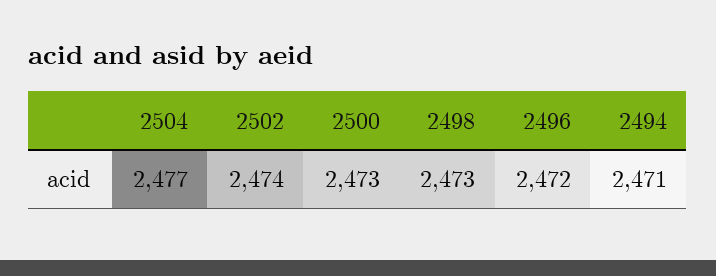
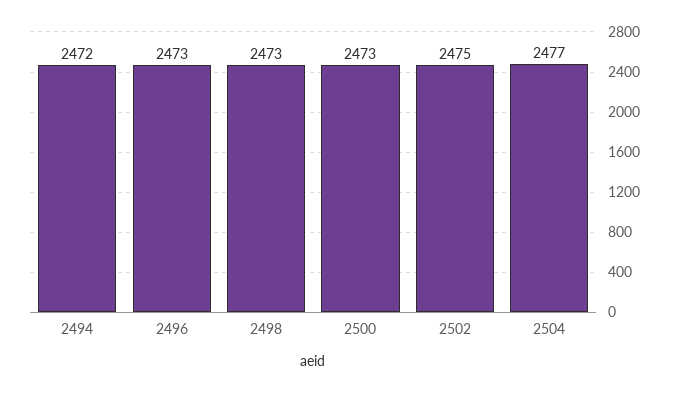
  {
    "2504": 2477,
-   "2502": 2474,
+   "2502": 2475,
    "2500": 2473,
    "2498": 2473,
-   "2496": 2472,
+   "2496": 2473,
-   "2494": 2471
+   "2494": 2472
  }

